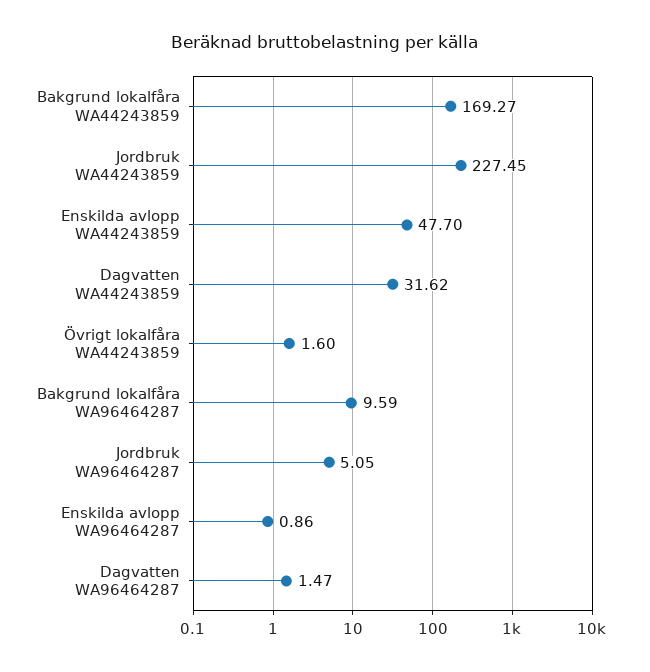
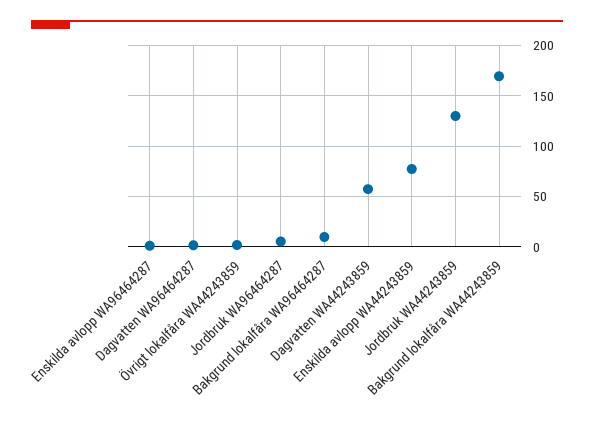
  {
    "Bakgrund lokalfåra WA44243859": 169.27,
-   "Jordbruk WA44243859": 227.45,
+   "Jordbruk WA44243859": 130,
-   "Enskilda avlopp WA44243859": 47.7,
+   "Enskilda avlopp WA44243859": 80,
-   "Dagvatten WA44243859": 31.62,
+   "Dagvatten WA44243859": 60,
    "Övrigt lokalfåra WA44243859": 1.6,
    "Bakgrund lokalfåra WA96464287": 9.59,
    "Jordbruk WA96464287": 5.05,
    "Enskilda avlopp WA96464287": 0.86,
    "Dagvatten WA96464287": 1.47
  }

